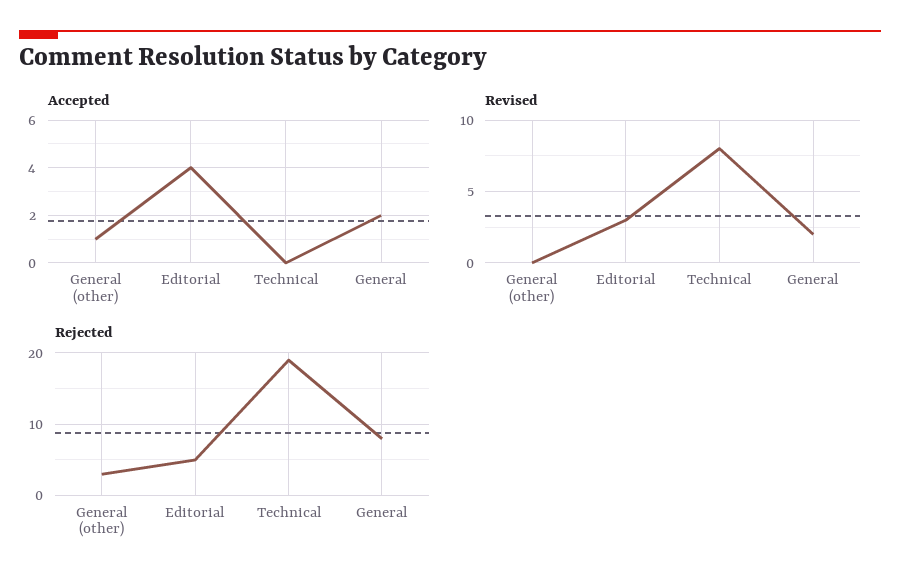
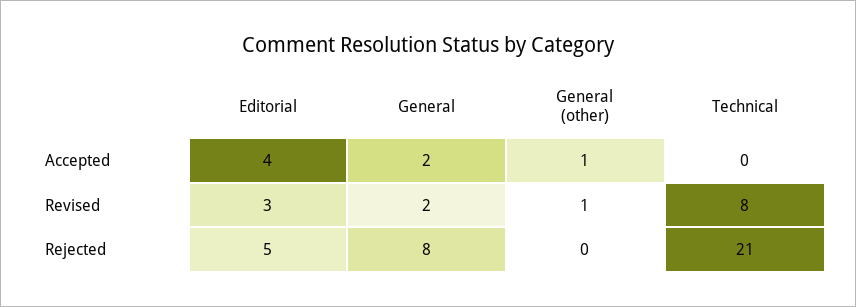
  {
    "Accepted": {
      "General (other)": 1,
      "Editorial": 4,
      "Technical": 0,
      "General": 2
    },
    "Revised": {
-     "General (other)": 0,
+     "General (other)": 1,
      "Editorial": 3,
      "Technical": 8,
      "General": 2
    },
    "Rejected": {
-     "General (other)": 3,
+     "General (other)": 0,
      "Editorial": 5,
-     "Technical": 19,
+     "Technical": 21,
      "General": 8
    }
  }

